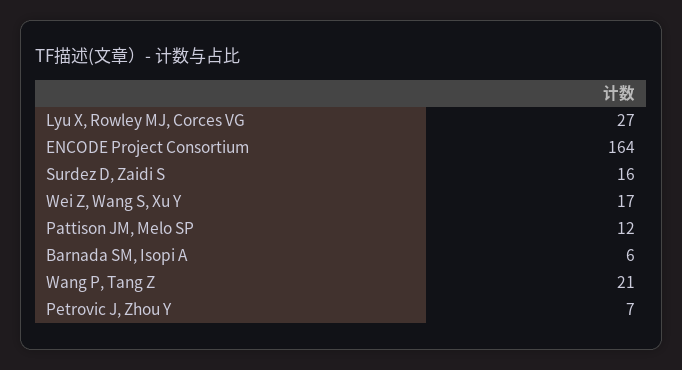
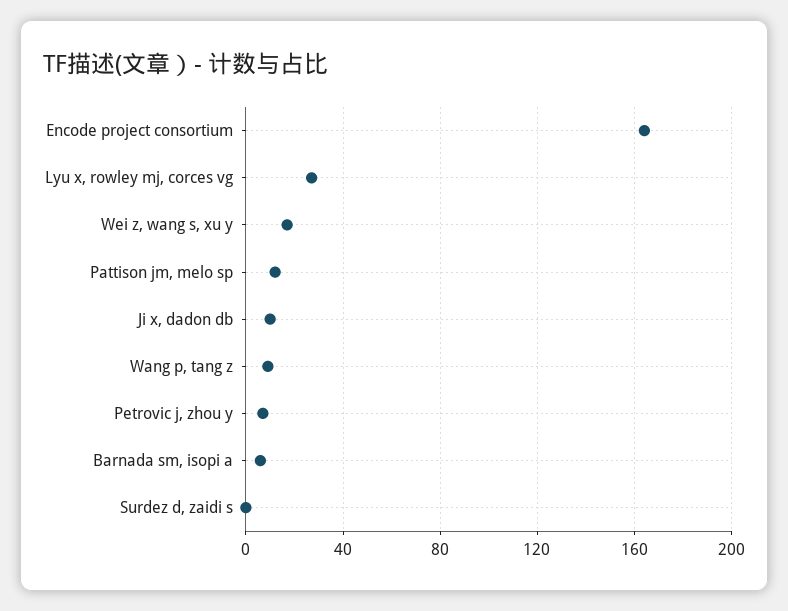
  {
    "Lyu X, Rowley MJ, Corces VG": 27,
    "ENCODE Project Consortium": 164,
-   "Surdez D, Zaidi S": 16,
+   "Surdez D, Zaidi S": 0,
    "Wei Z, Wang S, Xu Y": 17,
    "Pattison JM, Melo SP": 12,
    "Barnada SM, Isopi A": 6,
-   "Wang P, Tang Z": 21,
+   "Wang P, Tang Z": 10,
-   "Petrovic J, Zhou Y": 7
+   "Petrovic J, Zhou Y": 7,
+   "Ji x, dadon db": 10
  }

